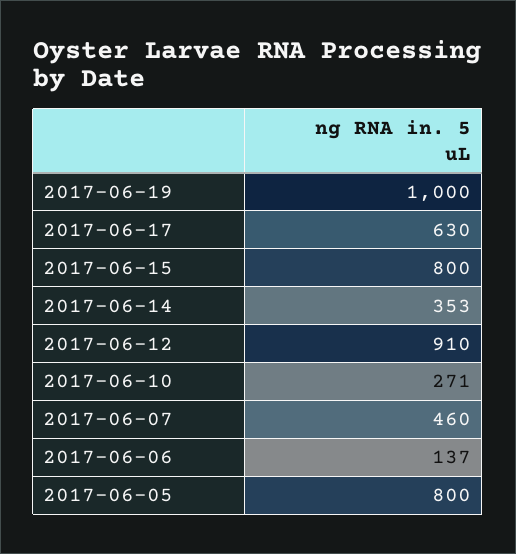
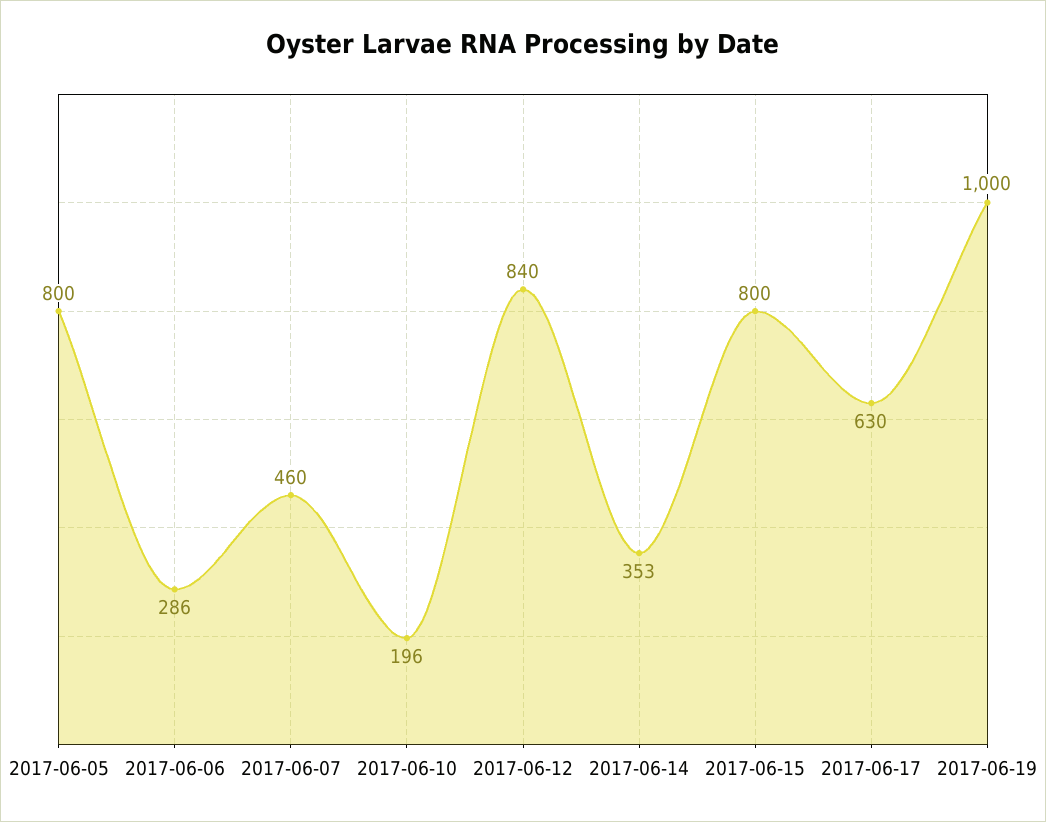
  {
    "2017-06-19": 1000,
    "2017-06-17": 630,
    "2017-06-15": 800,
    "2017-06-14": 353,
-   "2017-06-12": 910,
+   "2017-06-12": 840,
-   "2017-06-10": 271,
+   "2017-06-10": 196,
    "2017-06-07": 460,
-   "2017-06-06": 137,
+   "2017-06-06": 286,
    "2017-06-05": 800
  }

